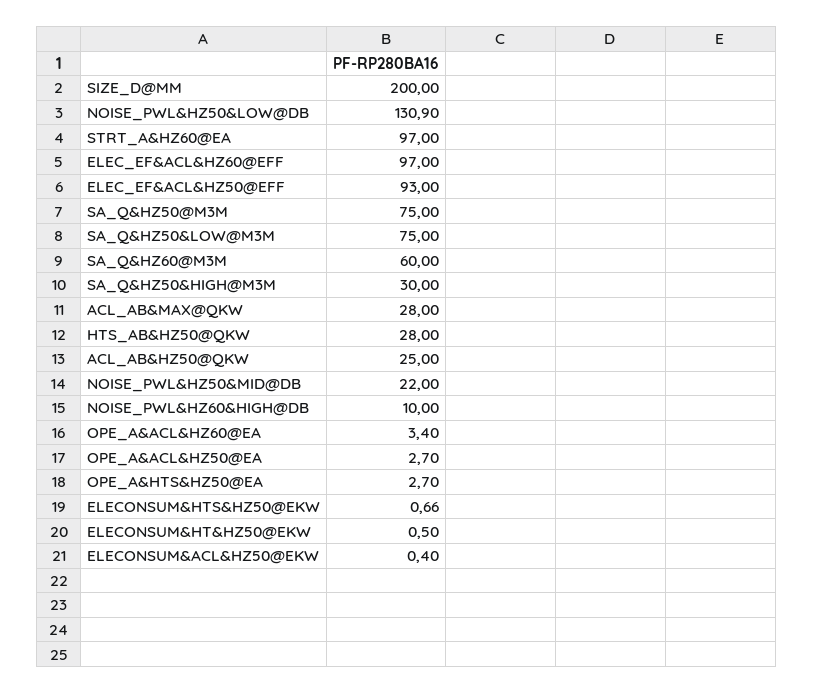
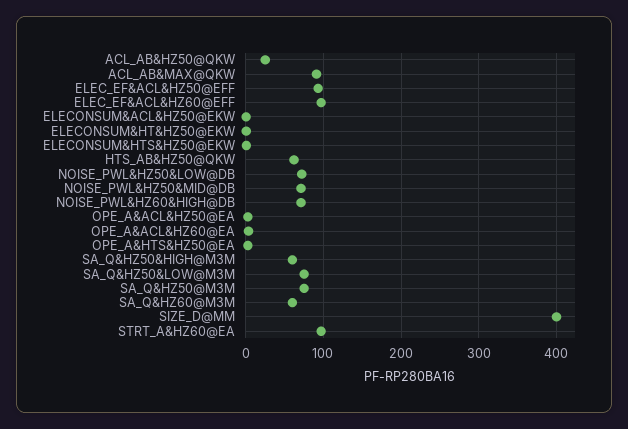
  {
-   "SIZE_D@MM": 200,
+   "SIZE_D@MM": 400,
-   "NOISE_PWL&HZ50&LOW@DB": 130.9,
+   "NOISE_PWL&HZ50&LOW@DB": 70,
    "STRT_A&HZ60@EA": 97,
    "ELEC_EF&ACL&HZ60@EFF": 97,
    "ELEC_EF&ACL&HZ50@EFF": 93,
    "SA_Q&HZ50@M3M": 75,
    "SA_Q&HZ50&LOW@M3M": 75,
    "SA_Q&HZ60@M3M": 60,
-   "SA_Q&HZ50&HIGH@M3M": 30,
+   "SA_Q&HZ50&HIGH@M3M": 60,
-   "ACL_AB&MAX@QKW": 28,
+   "ACL_AB&MAX@QKW": 90,
-   "HTS_AB&HZ50@QKW": 28,
+   "HTS_AB&HZ50@QKW": 60,
    "ACL_AB&HZ50@QKW": 25,
-   "NOISE_PWL&HZ50&MID@DB": 22,
+   "NOISE_PWL&HZ50&MID@DB": 70,
-   "NOISE_PWL&HZ60&HIGH@DB": 10,
+   "NOISE_PWL&HZ60&HIGH@DB": 70,
    "OPE_A&ACL&HZ60@EA": 3.4,
    "OPE_A&ACL&HZ50@EA": 2.7,
    "OPE_A&HTS&HZ50@EA": 2.7,
    "ELECONSUM&HTS&HZ50@EKW": 0.66,
    "ELECONSUM&HT&HZ50@EKW": 0.5,
    "ELECONSUM&ACL&HZ50@EKW": 0.4
  }

